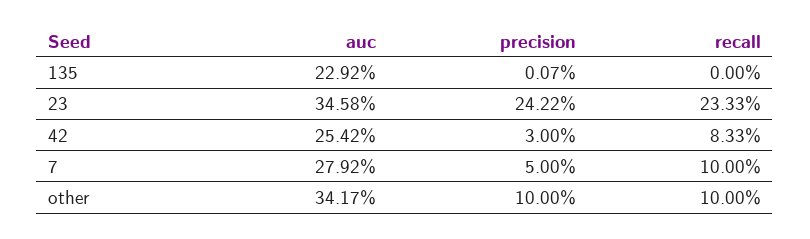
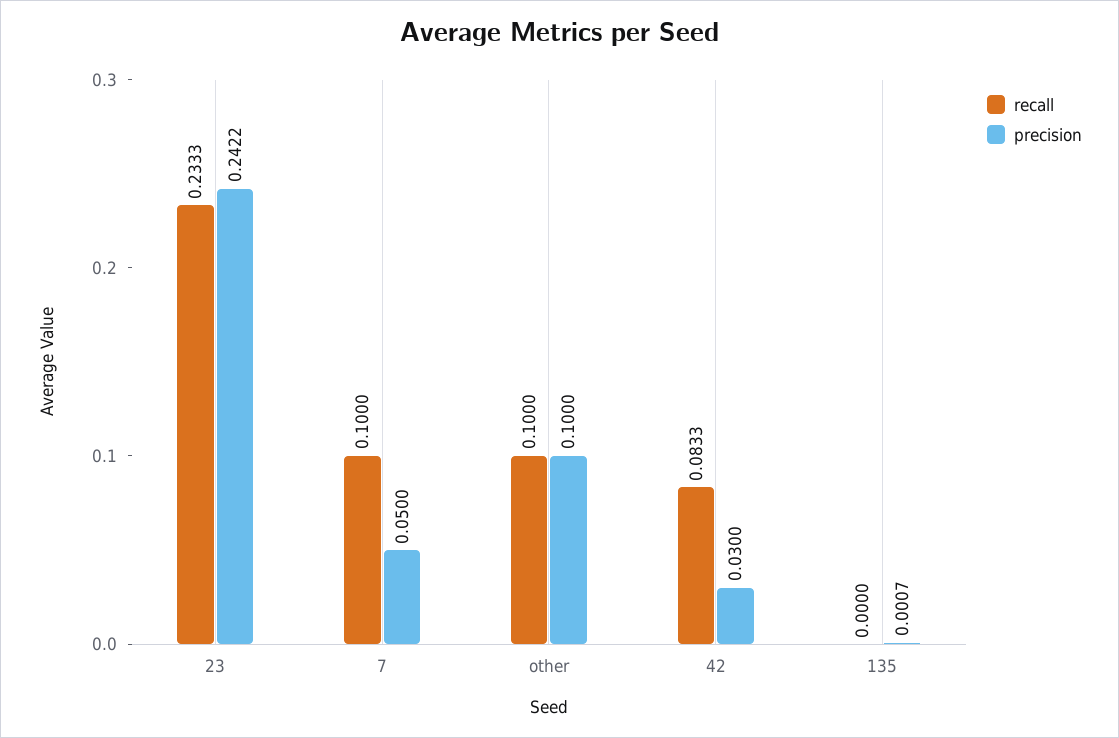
  {
-   "auc": {
-     "135": 0.2292,
-     "23": 0.3458,
-     "42": 0.2542,
-     "7": 0.2792,
-     "other": 0.3417
-   },
    "precision": {
      "135": 0.0007,
      "23": 0.2422,
      "42": 0.03,
      "7": 0.05,
      "other": 0.1
    },
    "recall": {
      "135": 0,
      "23": 0.2333,
      "42": 0.0833,
      "7": 0.1,
      "other": 0.1
    }
  }

